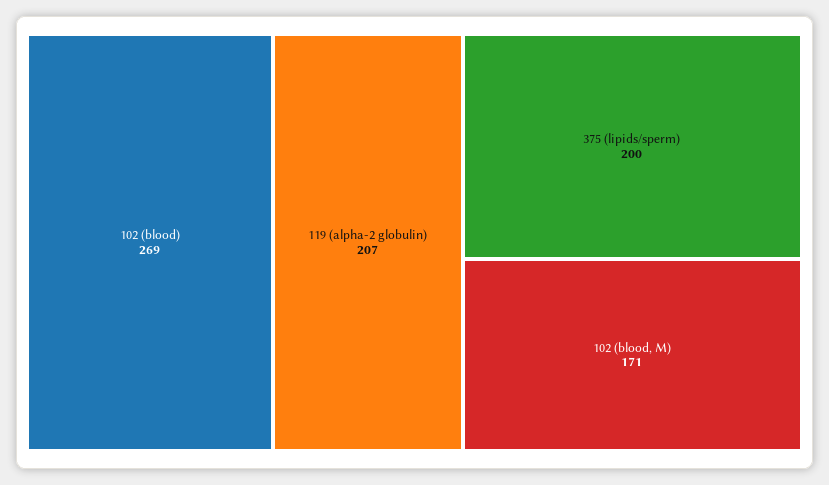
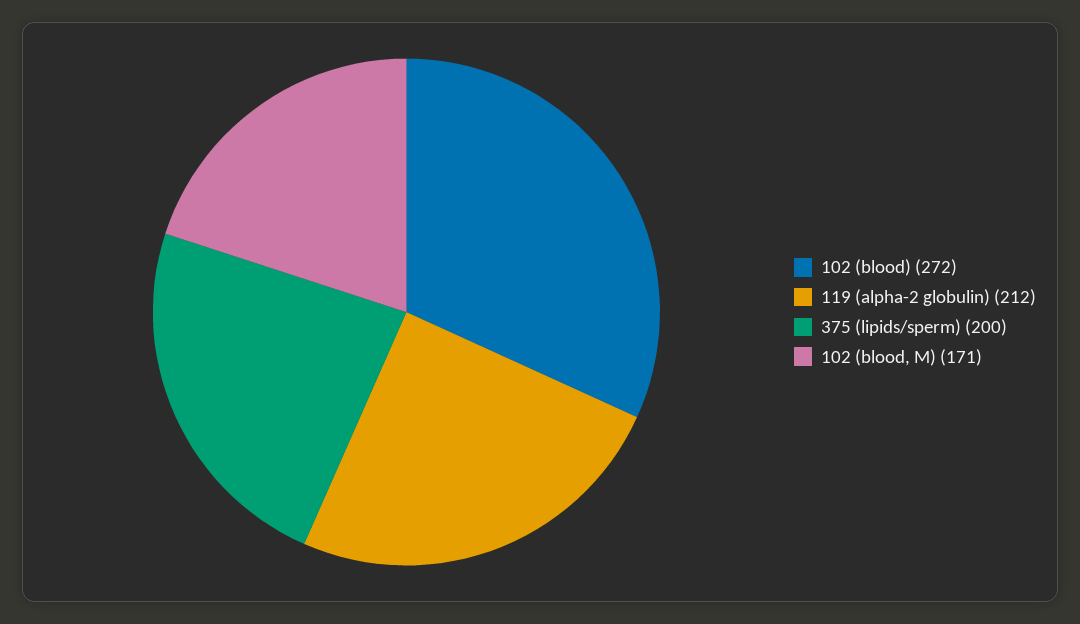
  {
-   "102 (blood)": 269,
+   "102 (blood)": 272,
-   "119 (alpha-2 globulin)": 207,
+   "119 (alpha-2 globulin)": 212,
    "375 (lipids/sperm)": 200,
    "102 (blood, M)": 171
  }

